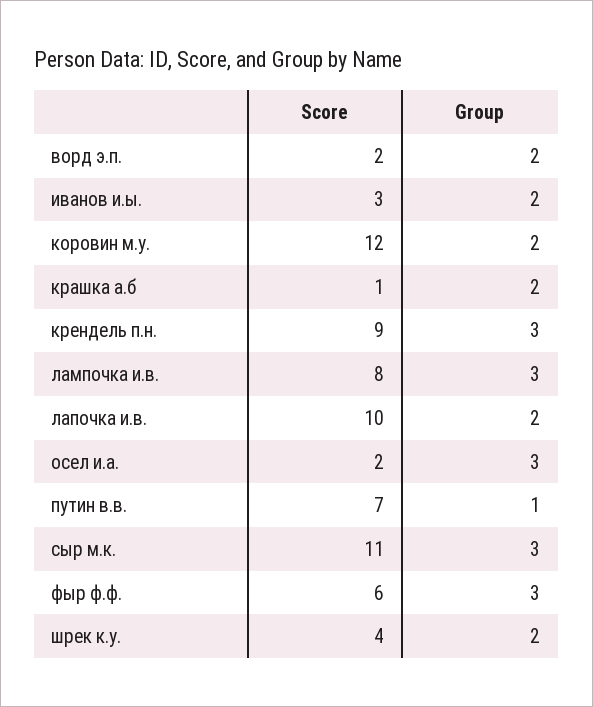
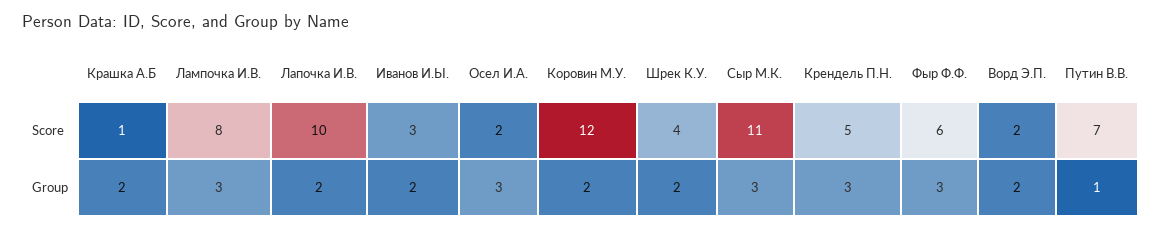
  {
    "Score": {
      "ворд э.п.": 2,
      "иванов и.ы.": 3,
      "коровин м.у.": 12,
      "крашка а.б": 1,
-     "крендель п.н.": 9,
+     "крендель п.н.": 5,
      "лампочка и.в.": 8,
      "лапочка и.в.": 10,
      "осел и.а.": 2,
      "путин в.в.": 7,
      "сыр м.к.": 11,
      "фыр ф.ф.": 6,
      "шрек к.у.": 4
    },
    "Group": {
      "ворд э.п.": 2,
      "иванов и.ы.": 2,
      "коровин м.у.": 2,
      "крашка а.б": 2,
      "крендель п.н.": 3,
      "лампочка и.в.": 3,
      "лапочка и.в.": 2,
      "осел и.а.": 3,
      "путин в.в.": 1,
      "сыр м.к.": 3,
      "фыр ф.ф.": 3,
      "шрек к.у.": 2
    }
  }

